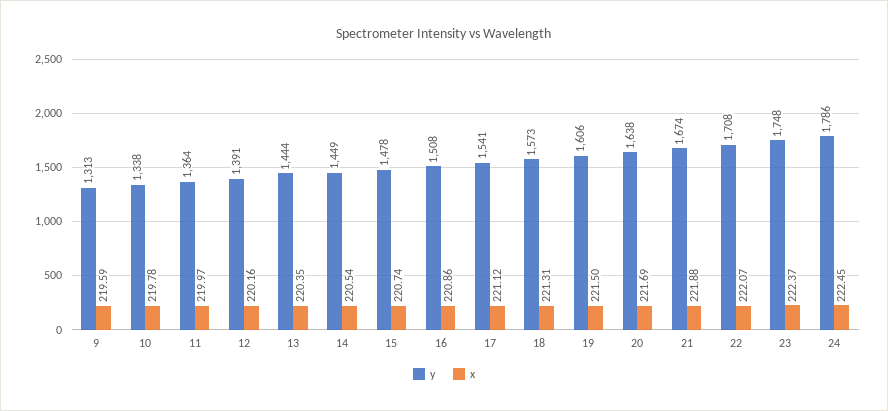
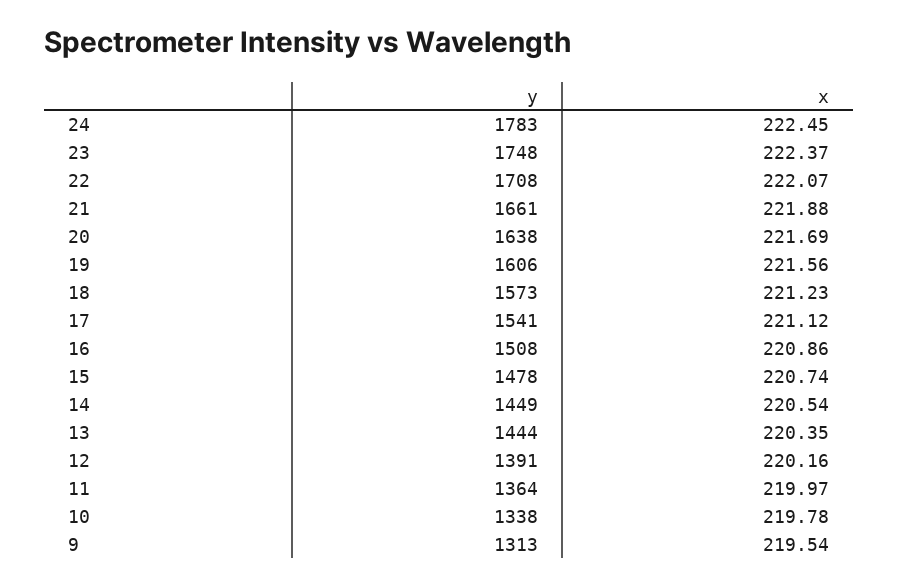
  {
    "y": {
      "9": 1313,
      "10": 1338,
      "11": 1364,
      "12": 1391,
      "13": 1444,
      "14": 1449,
      "15": 1478,
      "16": 1508,
      "17": 1541,
      "18": 1573,
      "19": 1606,
      "20": 1638,
-     "21": 1674,
+     "21": 1661,
      "22": 1708,
      "23": 1748,
-     "24": 1786
+     "24": 1783
    },
    "x": {
-     "9": 219.59,
+     "9": 219.54,
      "10": 219.78,
      "11": 219.97,
      "12": 220.16,
      "13": 220.35,
      "14": 220.54,
      "15": 220.74,
      "16": 220.86,
      "17": 221.12,
-     "18": 221.31,
+     "18": 221.23,
-     "19": 221.5,
+     "19": 221.56,
      "20": 221.69,
      "21": 221.88,
      "22": 222.07,
      "23": 222.37,
      "24": 222.45
    }
  }

